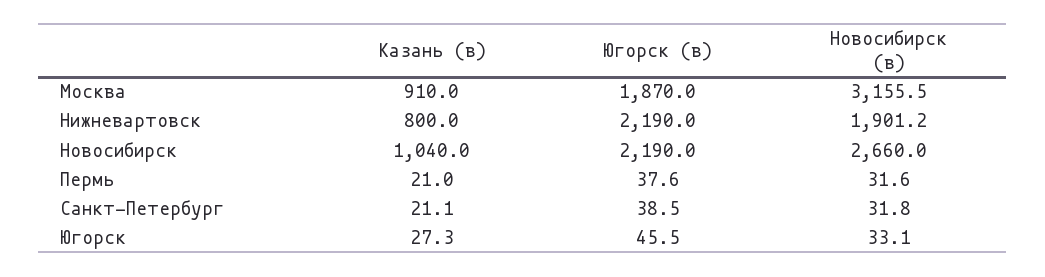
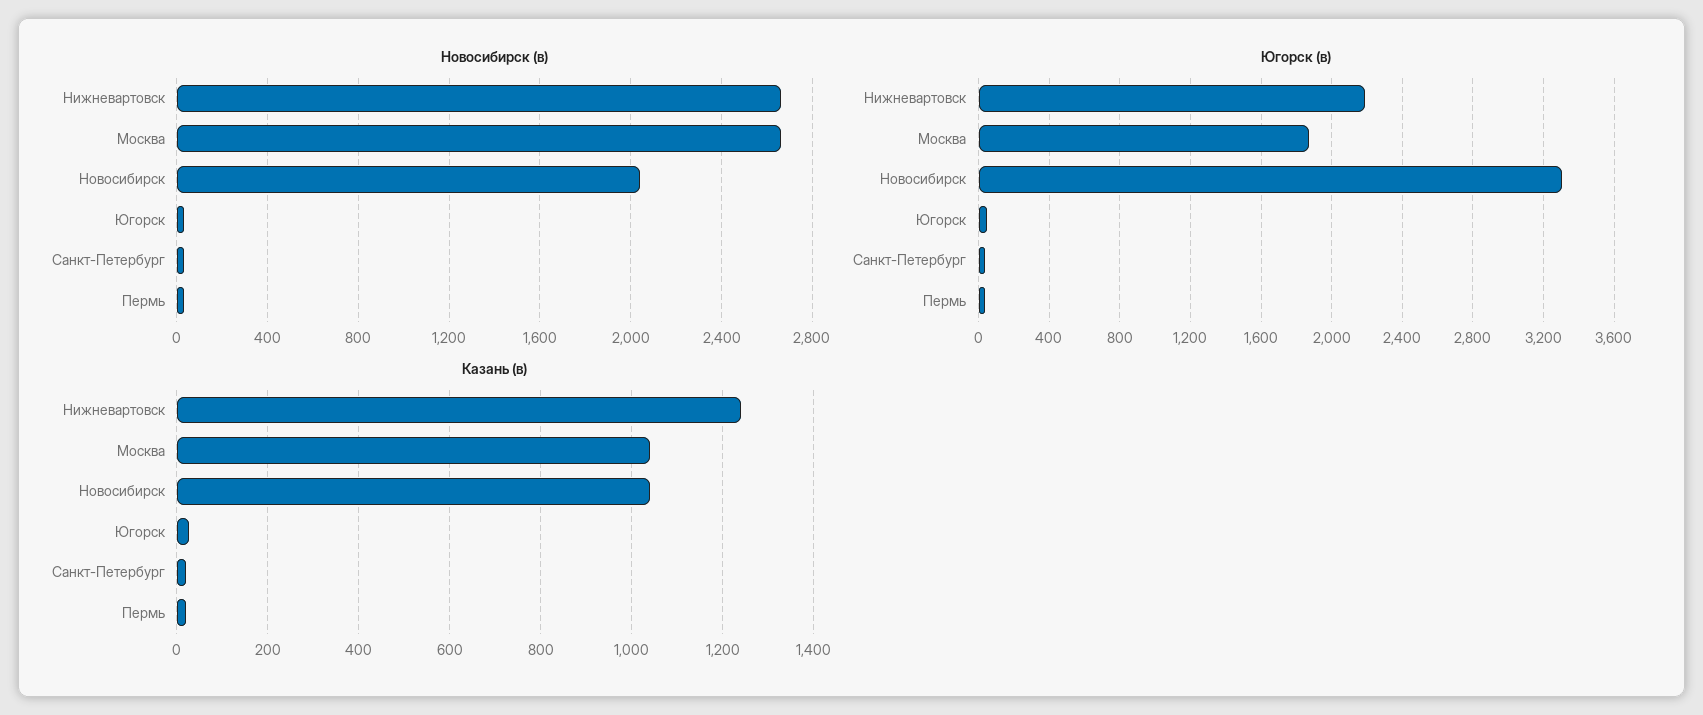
  {
    "Казань (в)": {
-     "Москва": 910,
+     "Москва": 1040,
-     "Нижневартовск": 800,
+     "Нижневартовск": 1240,
      "Новосибирск": 1040,
      "Пермь": 21,
      "Санкт-Петербург": 21.1,
      "Югорск": 27.3
    },
    "Югорск (в)": {
      "Москва": 1870,
      "Нижневартовск": 2190,
-     "Новосибирск": 2190,
+     "Новосибирск": 3300,
      "Пермь": 37.6,
      "Санкт-Петербург": 38.5,
      "Югорск": 45.5
    },
    "Новосибирск (в)": {
-     "Москва": 3155.5,
+     "Москва": 2650,
-     "Нижневартовск": 1901.2,
+     "Нижневартовск": 2650,
-     "Новосибирск": 2660,
+     "Новосибирск": 2050,
      "Пермь": 31.6,
      "Санкт-Петербург": 31.8,
      "Югорск": 33.1
    }
  }

